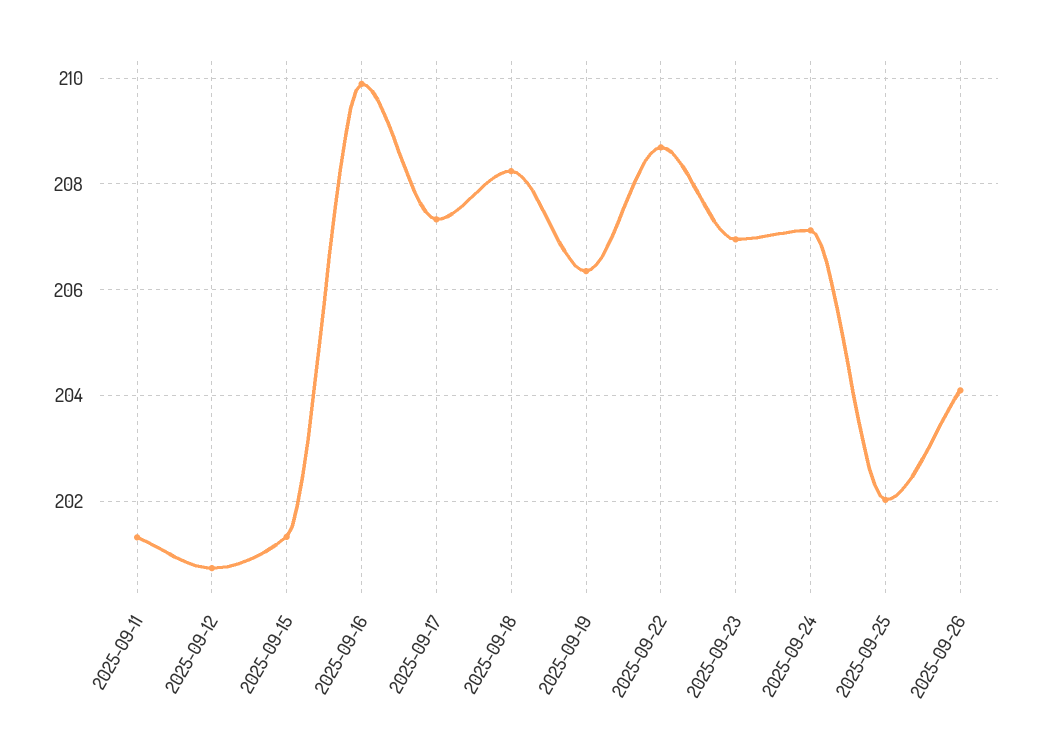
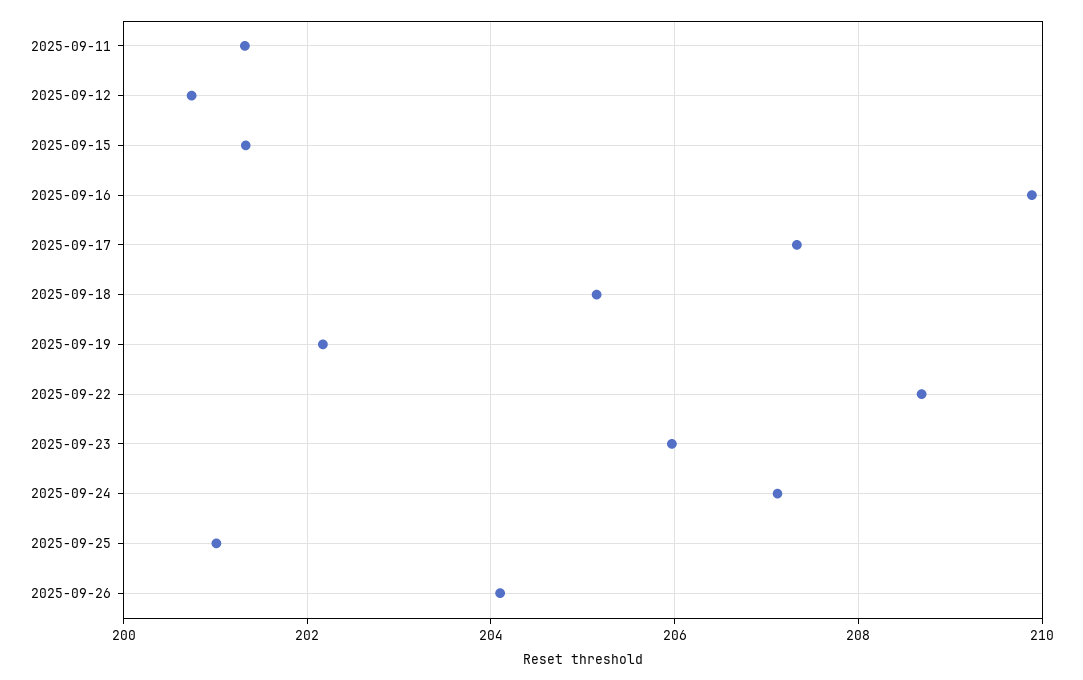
  {
    "2025-09-11": 201.4,
    "2025-09-12": 200.8,
    "2025-09-15": 201.4,
    "2025-09-16": 209.8,
    "2025-09-17": 207.4,
-   "2025-09-18": 208.2,
+   "2025-09-18": 205.2,
-   "2025-09-19": 206.4,
+   "2025-09-19": 202.2,
    "2025-09-22": 208.6,
-   "2025-09-23": 207,
+   "2025-09-23": 206,
    "2025-09-24": 207.2,
-   "2025-09-25": 202,
+   "2025-09-25": 201,
    "2025-09-26": 204.2
  }

